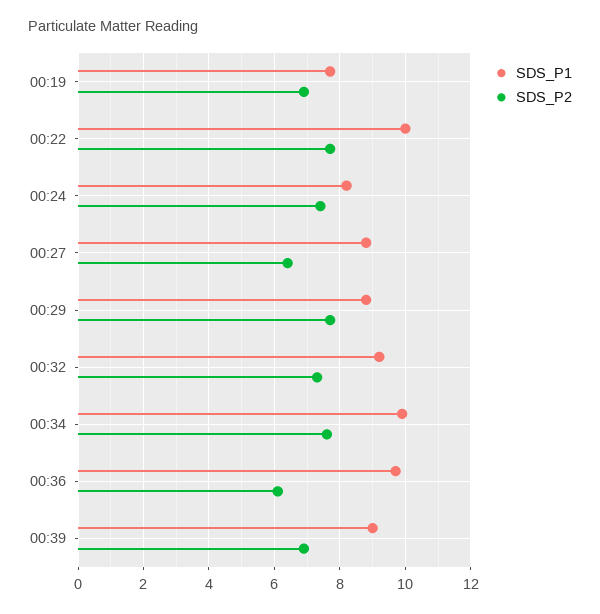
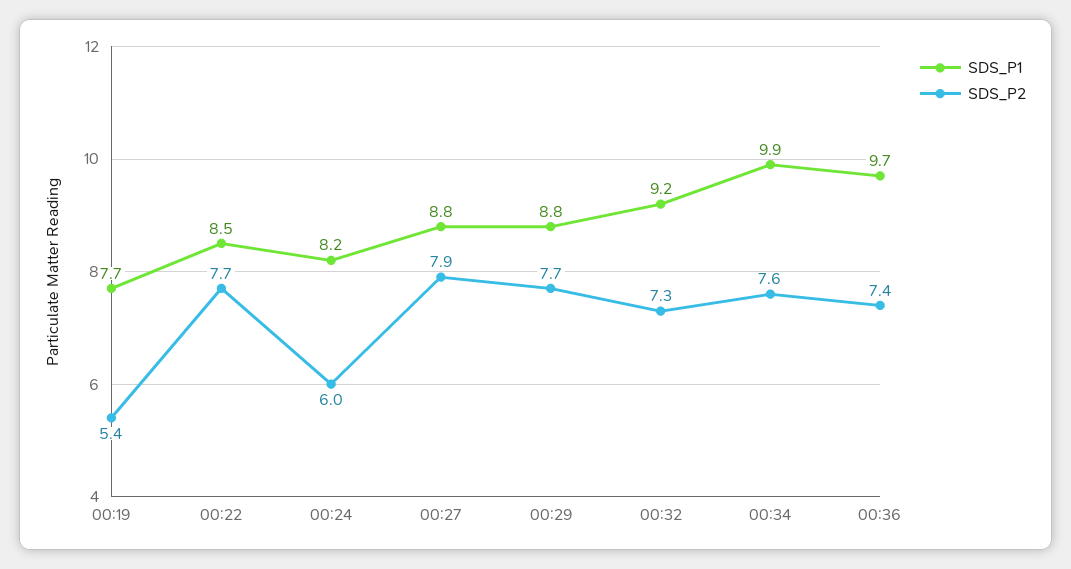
  {
    "SDS_P1": {
      "00:19": 7.7,
-     "00:22": 10,
+     "00:22": 8.5,
      "00:24": 8.2,
      "00:27": 8.8,
      "00:29": 8.8,
      "00:32": 9.2,
      "00:34": 9.9,
-     "00:36": 9.7,
+     "00:36": 9.7
-     "00:39": 9
    },
    "SDS_P2": {
-     "00:19": 7,
+     "00:19": 5.4,
      "00:22": 7.7,
-     "00:24": 7.5,
+     "00:24": 6,
-     "00:27": 6.5,
+     "00:27": 7.9,
      "00:29": 7.7,
      "00:32": 7.3,
      "00:34": 7.6,
-     "00:36": 6,
+     "00:36": 7.4
-     "00:39": 7
    }
  }

